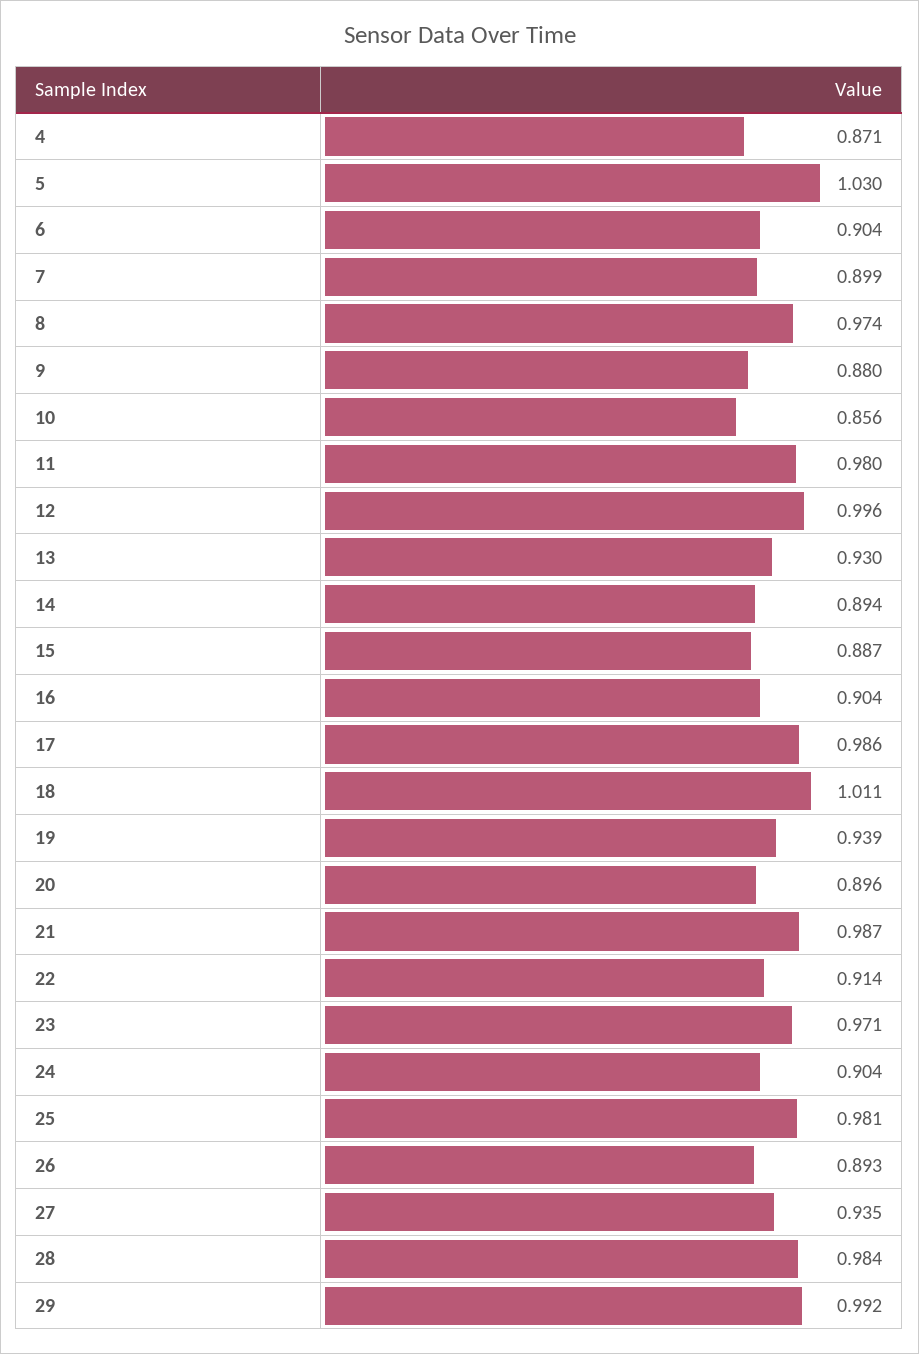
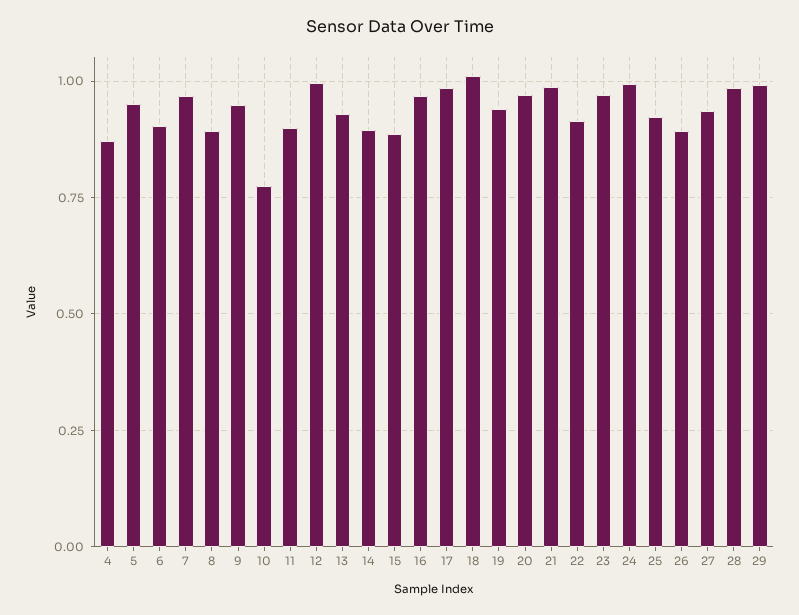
  {
    "4": 0.871,
-   "5": 1.03,
+   "5": 0.95,
    "6": 0.904,
-   "7": 0.899,
+   "7": 0.975,
-   "8": 0.974,
+   "8": 0.9,
-   "9": 0.88,
+   "9": 0.95,
-   "10": 0.856,
+   "10": 0.775,
-   "11": 0.98,
+   "11": 0.9,
    "12": 0.996,
    "13": 0.93,
    "14": 0.894,
    "15": 0.887,
-   "16": 0.904,
+   "16": 0.975,
    "17": 0.986,
    "18": 1.011,
    "19": 0.939,
-   "20": 0.896,
+   "20": 0.975,
    "21": 0.987,
    "22": 0.914,
    "23": 0.971,
-   "24": 0.904,
+   "24": 1,
-   "25": 0.981,
+   "25": 0.925,
    "26": 0.893,
    "27": 0.935,
    "28": 0.984,
    "29": 0.992
  }

